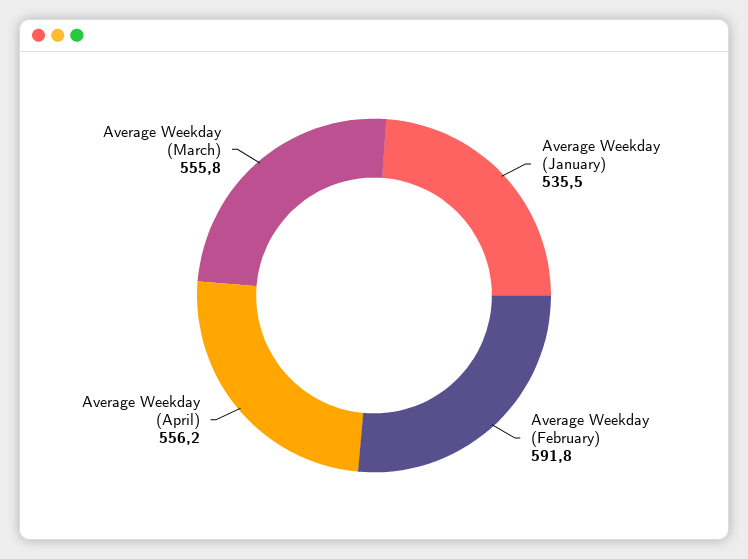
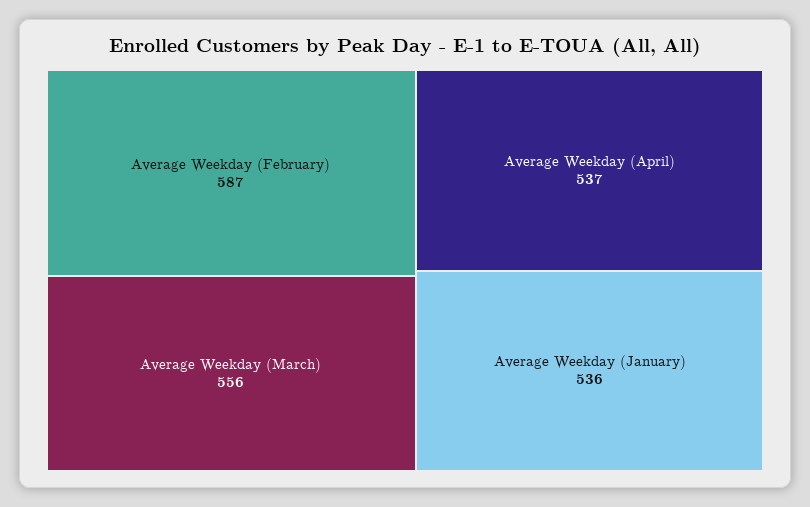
  {
    "Average Weekday (January)": 535.5,
-   "Average Weekday (February)": 591.8,
+   "Average Weekday (February)": 587,
-   "Average Weekday (April)": 556.2,
+   "Average Weekday (April)": 537,
    "Average Weekday (March)": 555.8
  }

